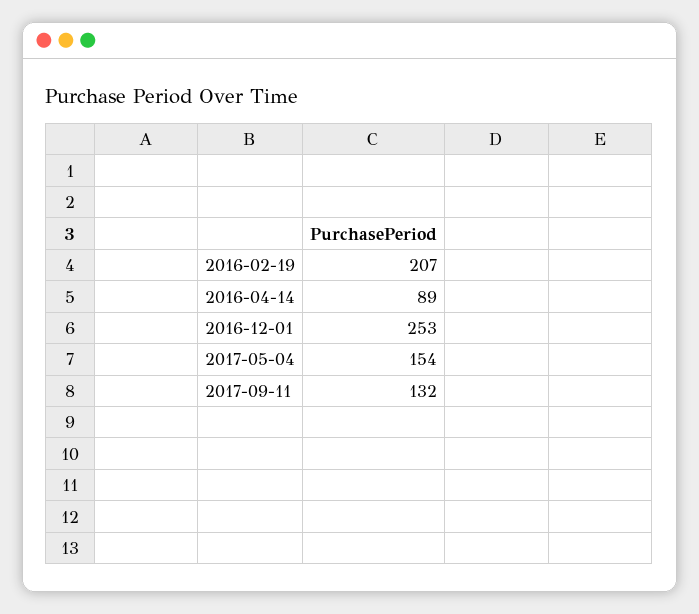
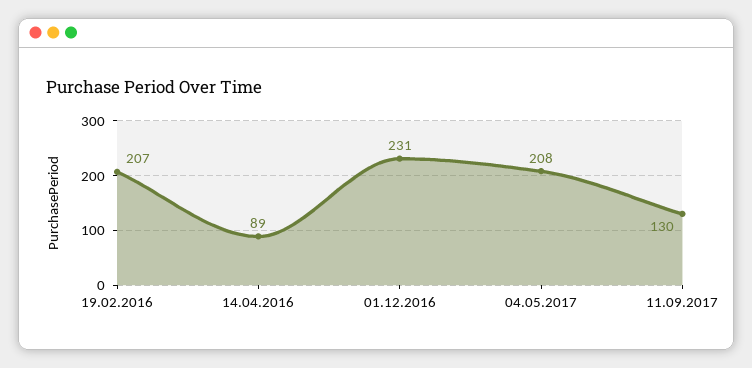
  {
    "2016-02-19": 207,
    "2016-04-14": 89,
-   "2016-12-01": 253,
+   "2016-12-01": 231,
-   "2017-05-04": 154,
+   "2017-05-04": 208,
-   "2017-09-11": 132
+   "2017-09-11": 130
  }

